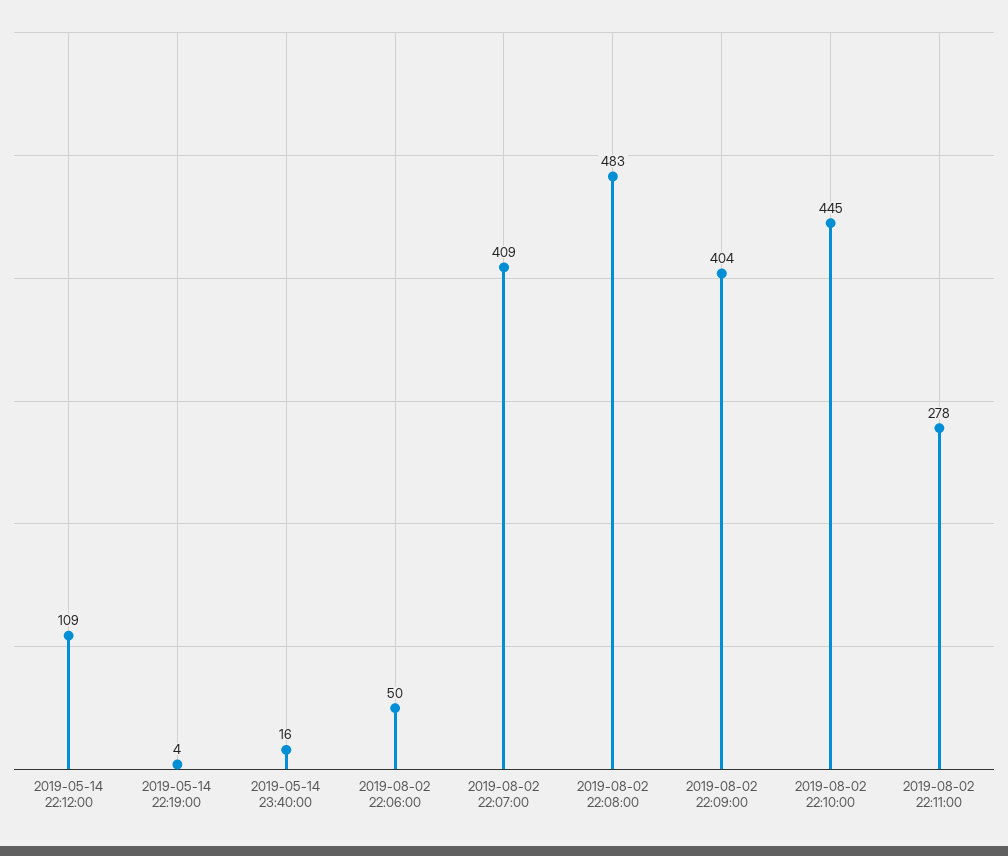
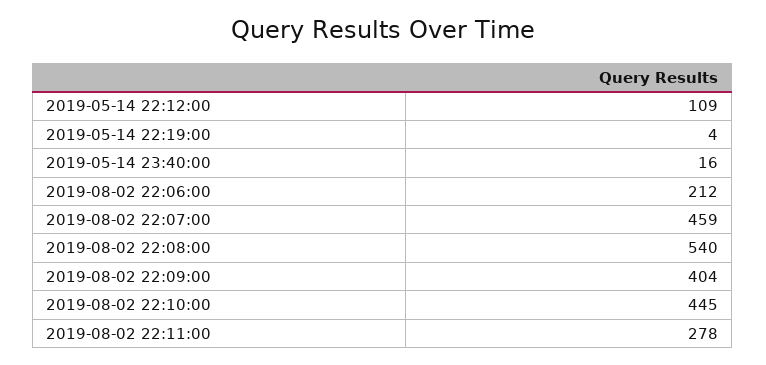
  {
    "2019-05-14 22:12:00": 109,
    "2019-05-14 22:19:00": 4,
    "2019-05-14 23:40:00": 16,
-   "2019-08-02 22:06:00": 50,
+   "2019-08-02 22:06:00": 212,
-   "2019-08-02 22:07:00": 409,
+   "2019-08-02 22:07:00": 459,
-   "2019-08-02 22:08:00": 483,
+   "2019-08-02 22:08:00": 540,
    "2019-08-02 22:09:00": 404,
    "2019-08-02 22:10:00": 445,
    "2019-08-02 22:11:00": 278
  }

